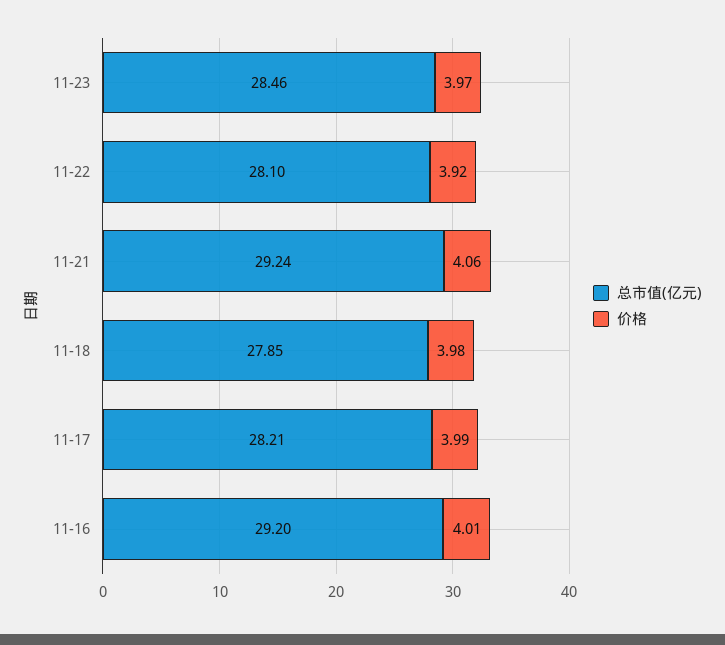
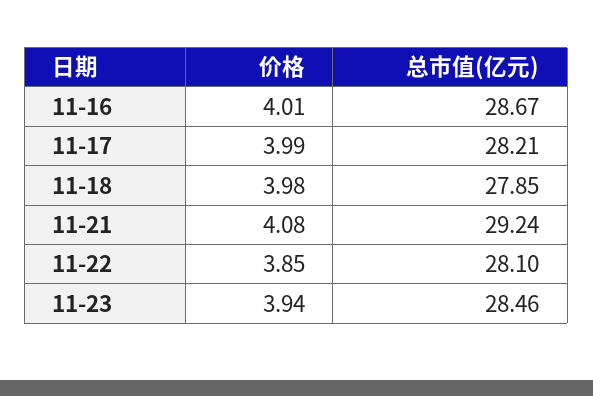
  {
    "总市值(亿元)": {
      "11-23": 28.46,
      "11-22": 28.1,
      "11-21": 29.24,
      "11-18": 27.85,
      "11-17": 28.21,
-     "11-16": 29.2
+     "11-16": 28.67
    },
    "价格": {
-     "11-23": 3.97,
+     "11-23": 3.94,
-     "11-22": 3.92,
+     "11-22": 3.85,
-     "11-21": 4.06,
+     "11-21": 4.08,
      "11-18": 3.98,
      "11-17": 3.99,
      "11-16": 4.01
    }
  }

